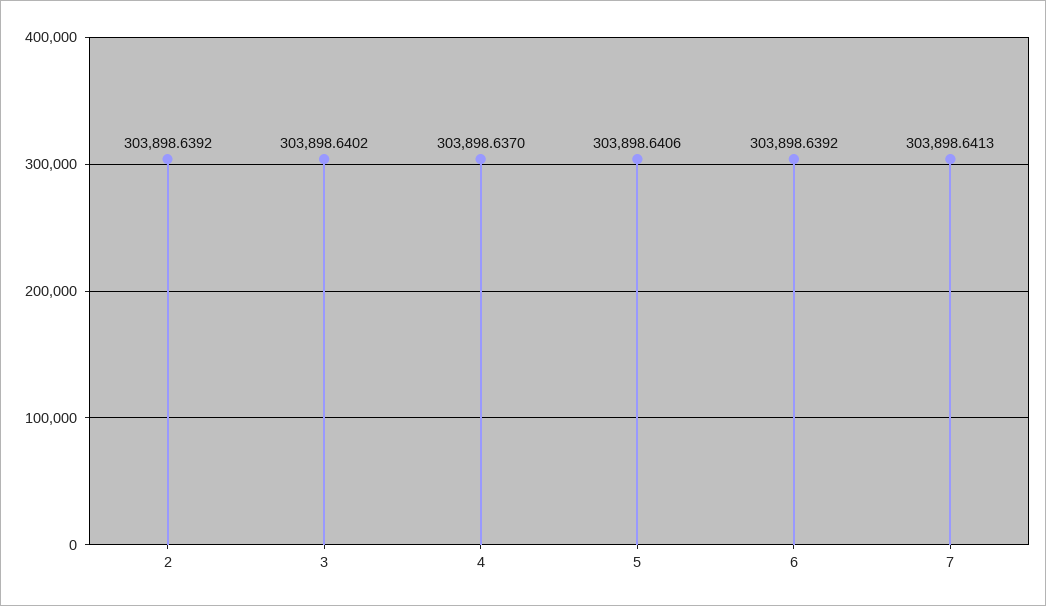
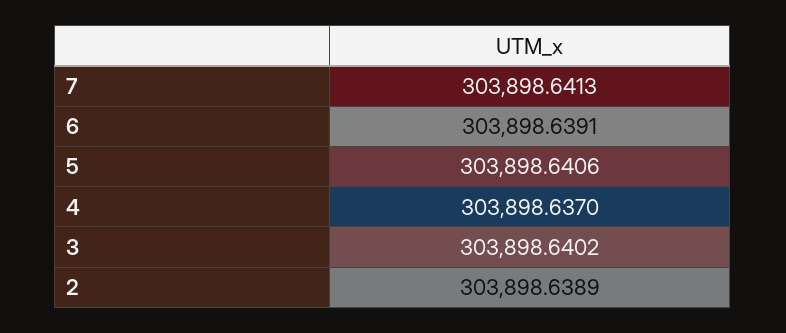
  {
-   "2": 303898.6392,
+   "2": 303898.6389,
    "3": 303898.6402,
    "4": 303898.637,
    "5": 303898.6406,
-   "6": 303898.6392,
+   "6": 303898.6391,
    "7": 303898.6413
  }

